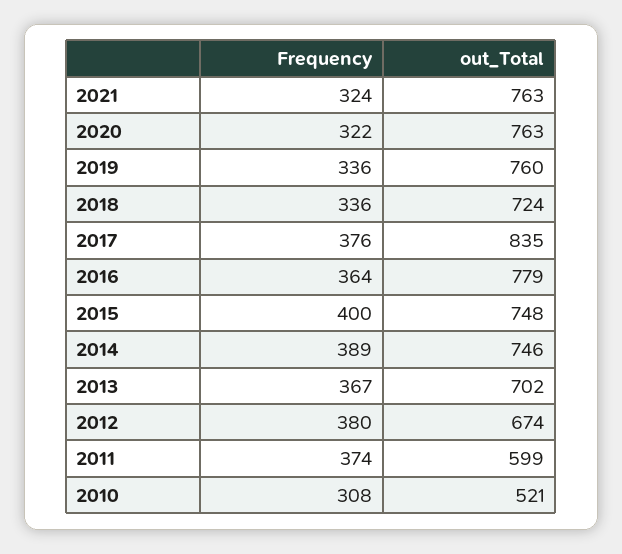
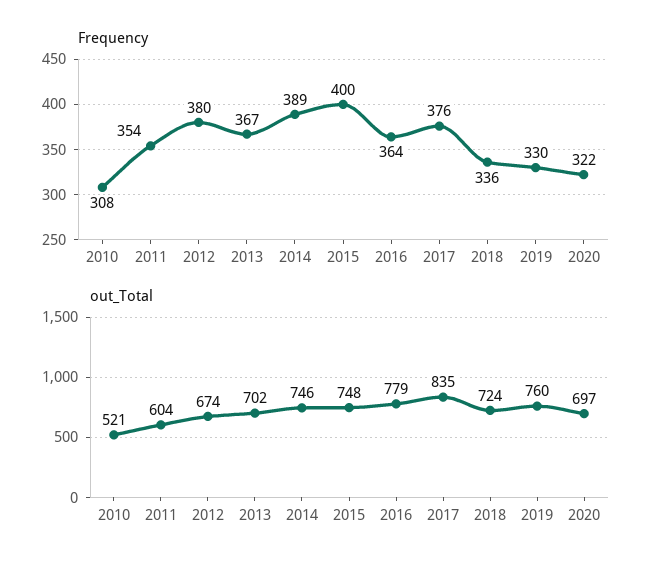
  {
    "Frequency": {
-     "2021": 324,
      "2020": 322,
-     "2019": 336,
+     "2019": 330,
      "2018": 336,
      "2017": 376,
      "2016": 364,
      "2015": 400,
      "2014": 389,
      "2013": 367,
      "2012": 380,
-     "2011": 374,
+     "2011": 354,
      "2010": 308
    },
    "out_Total": {
-     "2021": 763,
-     "2020": 763,
+     "2020": 697,
      "2019": 760,
      "2018": 724,
      "2017": 835,
      "2016": 779,
      "2015": 748,
      "2014": 746,
      "2013": 702,
      "2012": 674,
-     "2011": 599,
+     "2011": 604,
      "2010": 521
    }
  }

